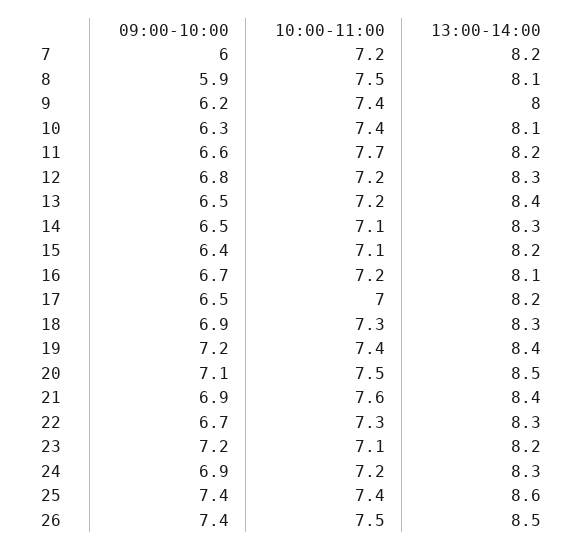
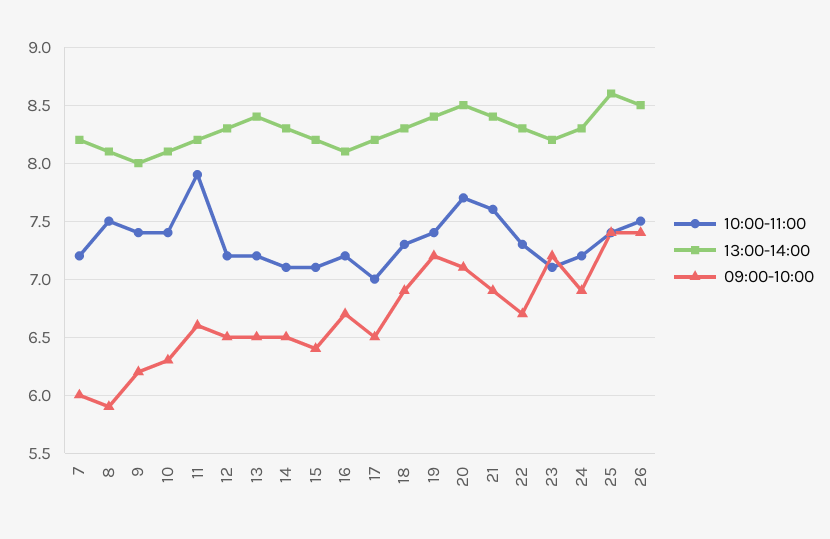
  {
    "09:00-10:00": {
      "7": 6,
      "8": 5.9,
      "9": 6.2,
      "10": 6.3,
      "11": 6.6,
-     "12": 6.8,
+     "12": 6.5,
      "13": 6.5,
      "14": 6.5,
      "15": 6.4,
      "16": 6.7,
      "17": 6.5,
      "18": 6.9,
      "19": 7.2,
      "20": 7.1,
      "21": 6.9,
      "22": 6.7,
      "23": 7.2,
      "24": 6.9,
      "25": 7.4,
      "26": 7.4
    },
    "10:00-11:00": {
      "7": 7.2,
      "8": 7.5,
      "9": 7.4,
      "10": 7.4,
-     "11": 7.7,
+     "11": 7.9,
      "12": 7.2,
      "13": 7.2,
      "14": 7.1,
      "15": 7.1,
      "16": 7.2,
      "17": 7,
      "18": 7.3,
      "19": 7.4,
-     "20": 7.5,
+     "20": 7.7,
      "21": 7.6,
      "22": 7.3,
      "23": 7.1,
      "24": 7.2,
      "25": 7.4,
      "26": 7.5
    },
    "13:00-14:00": {
      "7": 8.2,
      "8": 8.1,
      "9": 8,
      "10": 8.1,
      "11": 8.2,
      "12": 8.3,
      "13": 8.4,
      "14": 8.3,
      "15": 8.2,
      "16": 8.1,
      "17": 8.2,
      "18": 8.3,
      "19": 8.4,
      "20": 8.5,
      "21": 8.4,
      "22": 8.3,
      "23": 8.2,
      "24": 8.3,
      "25": 8.6,
      "26": 8.5
    }
  }

